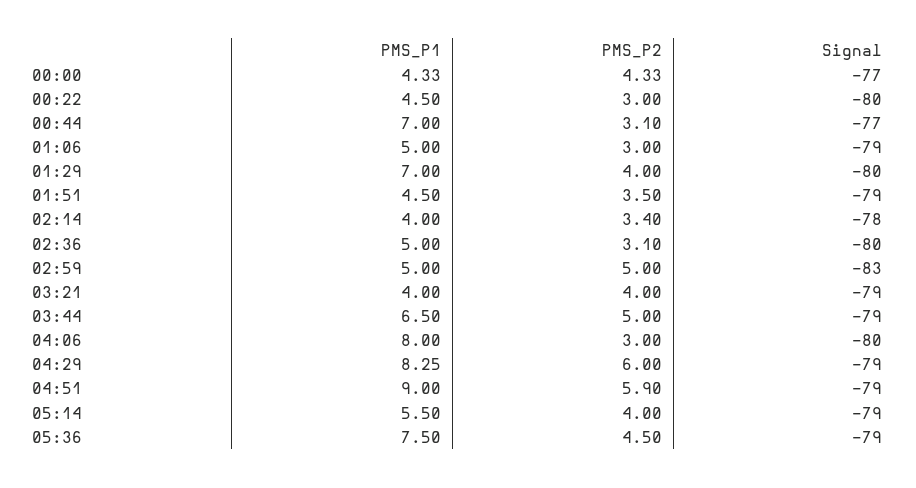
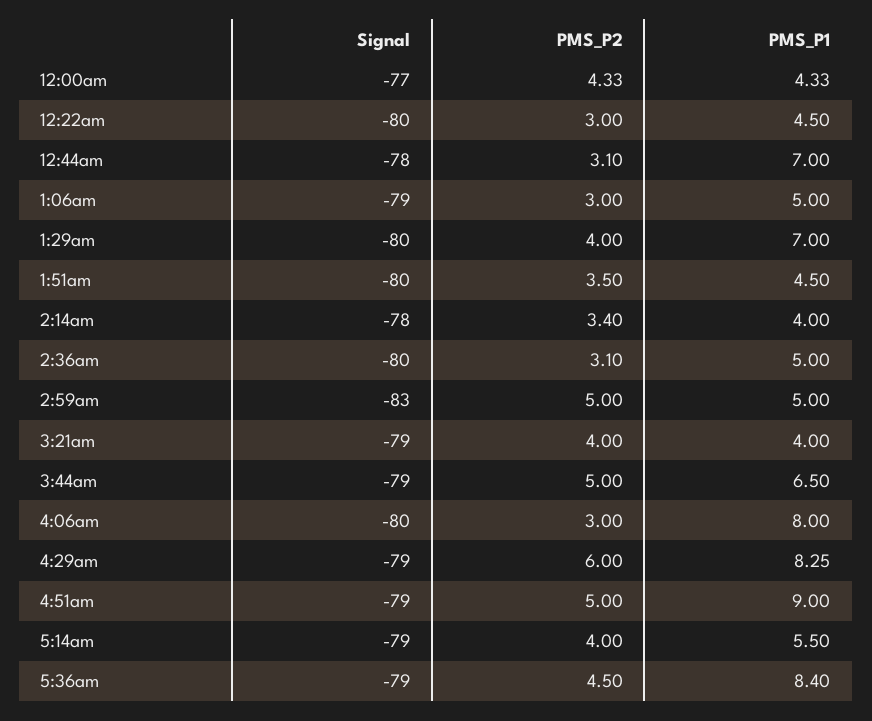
  {
    "PMS_P1": {
      "00:00": 4.33,
      "00:22": 4.5,
      "00:44": 7,
      "01:06": 5,
      "01:29": 7,
      "01:51": 4.5,
      "02:14": 4,
      "02:36": 5,
      "02:59": 5,
      "03:21": 4,
      "03:44": 6.5,
      "04:06": 8,
      "04:29": 8.25,
      "04:51": 9,
      "05:14": 5.5,
-     "05:36": 7.5
+     "05:36": 8.4
    },
    "PMS_P2": {
      "00:00": 4.33,
      "00:22": 3,
      "00:44": 3.1,
      "01:06": 3,
      "01:29": 4,
      "01:51": 3.5,
      "02:14": 3.4,
      "02:36": 3.1,
      "02:59": 5,
      "03:21": 4,
      "03:44": 5,
      "04:06": 3,
      "04:29": 6,
-     "04:51": 5.9,
+     "04:51": 5,
      "05:14": 4,
      "05:36": 4.5
    },
    "Signal": {
      "00:00": -77,
      "00:22": -80,
-     "00:44": -77,
+     "00:44": -78,
      "01:06": -79,
      "01:29": -80,
-     "01:51": -79,
+     "01:51": -80,
      "02:14": -78,
      "02:36": -80,
      "02:59": -83,
      "03:21": -79,
      "03:44": -79,
      "04:06": -80,
      "04:29": -79,
      "04:51": -79,
      "05:14": -79,
      "05:36": -79
    }
  }

